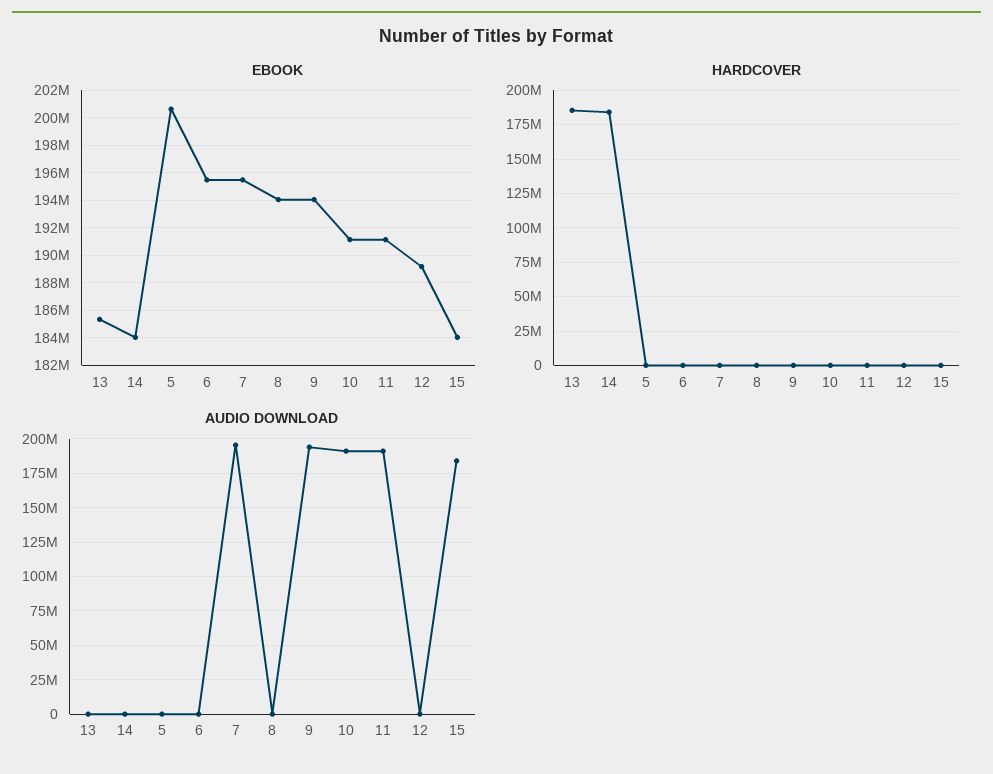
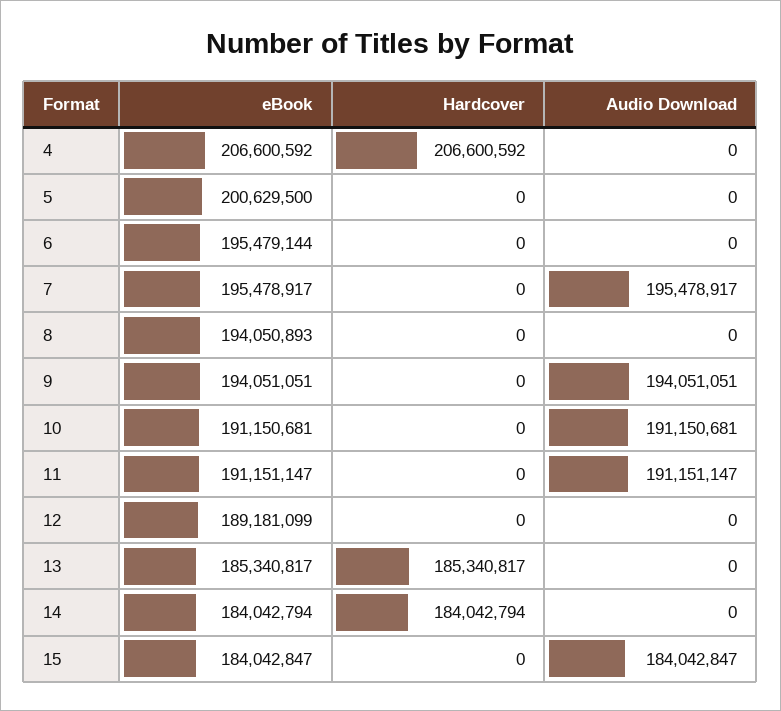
  {
    "EBOOK": {
      "13": 185340817,
      "14": 184042794,
      "5": 200629500,
      "6": 195479144,
      "7": 195478917,
      "8": 194050893,
      "9": 194051051,
      "10": 191150681,
      "11": 191151147,
      "12": 189181099,
-     "15": 184042847
+     "15": 184042847,
+     "4": 206600592
    },
    "HARDCOVER": {
      "13": 185340817,
      "14": 184042794,
      "5": 0,
      "6": 0,
      "7": 0,
      "8": 0,
      "9": 0,
      "10": 0,
      "11": 0,
      "12": 0,
-     "15": 0
+     "15": 0,
+     "4": 206600592
    },
    "AUDIO DOWNLOAD": {
      "13": 0,
      "14": 0,
      "5": 0,
      "6": 0,
      "7": 195478917,
      "8": 0,
      "9": 194051051,
      "10": 191150681,
      "11": 191151147,
      "12": 0,
-     "15": 184042847
+     "15": 184042847,
+     "4": 0
    }
  }

